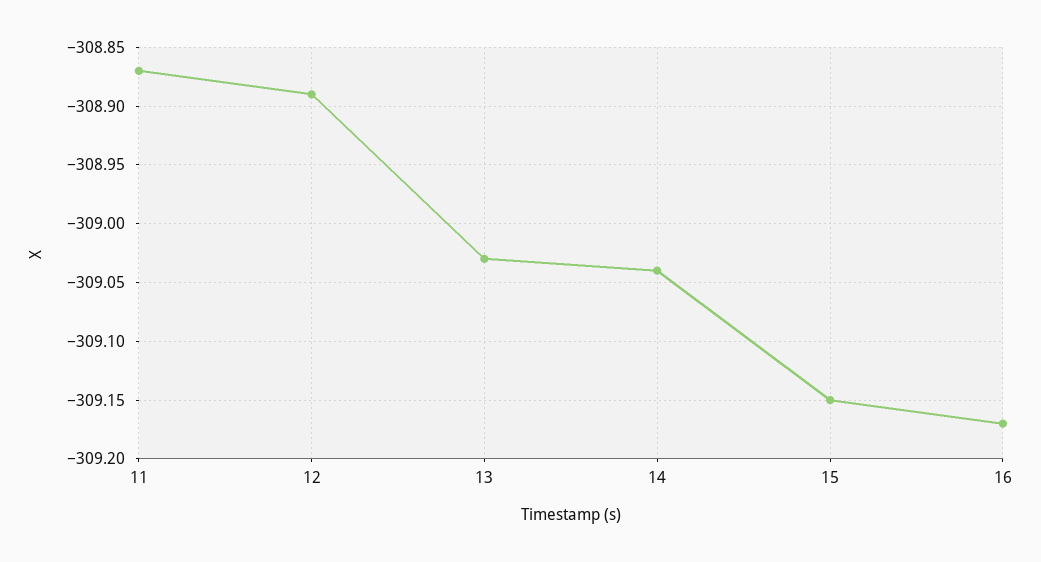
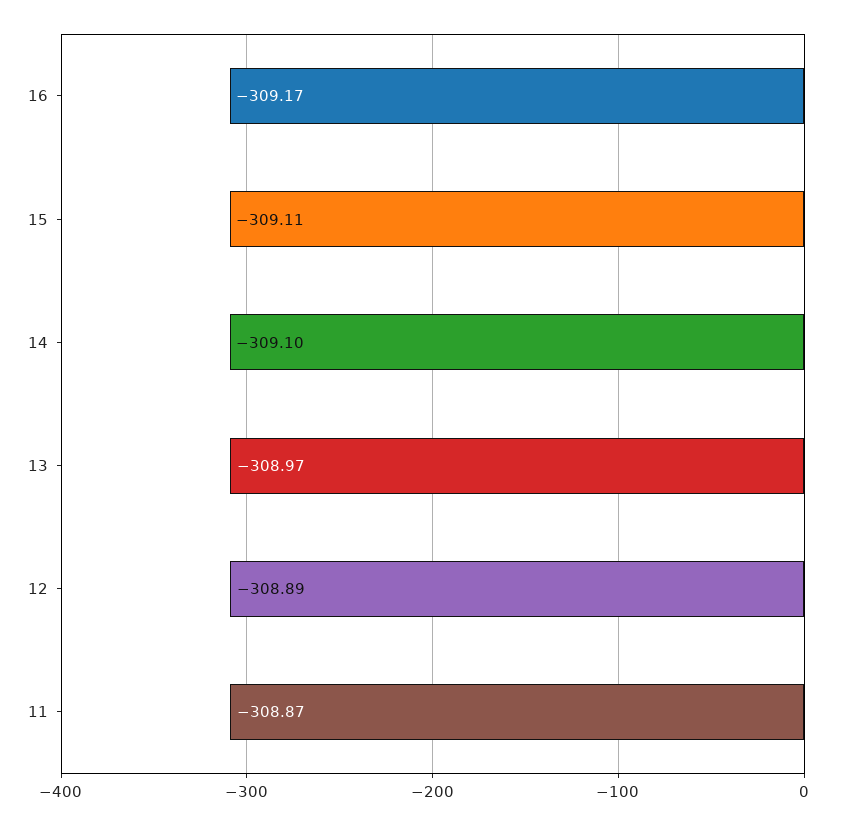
  {
    "11": -308.87,
    "12": -308.89,
-   "13": -309.03,
+   "13": -308.97,
-   "14": -309.04,
+   "14": -309.1,
-   "15": -309.15,
+   "15": -309.11,
    "16": -309.17
  }

